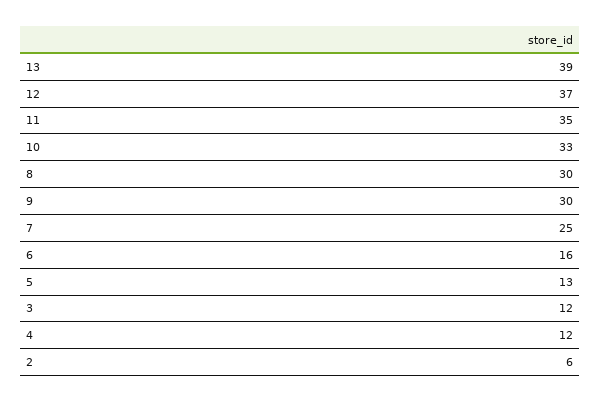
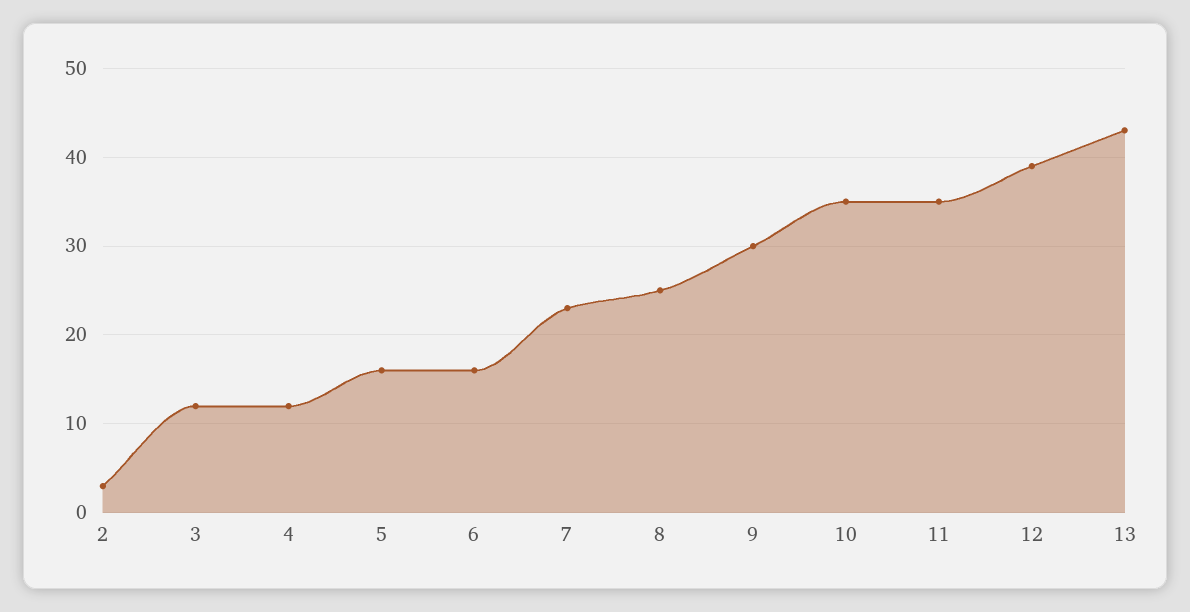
  {
-   "13": 39,
+   "13": 43,
-   "12": 37,
+   "12": 39,
    "11": 35,
-   "10": 33,
+   "10": 35,
-   "8": 30,
+   "8": 25,
    "9": 30,
-   "7": 25,
+   "7": 23,
    "6": 16,
-   "5": 13,
+   "5": 16,
    "3": 12,
    "4": 12,
-   "2": 6
+   "2": 3
  }

